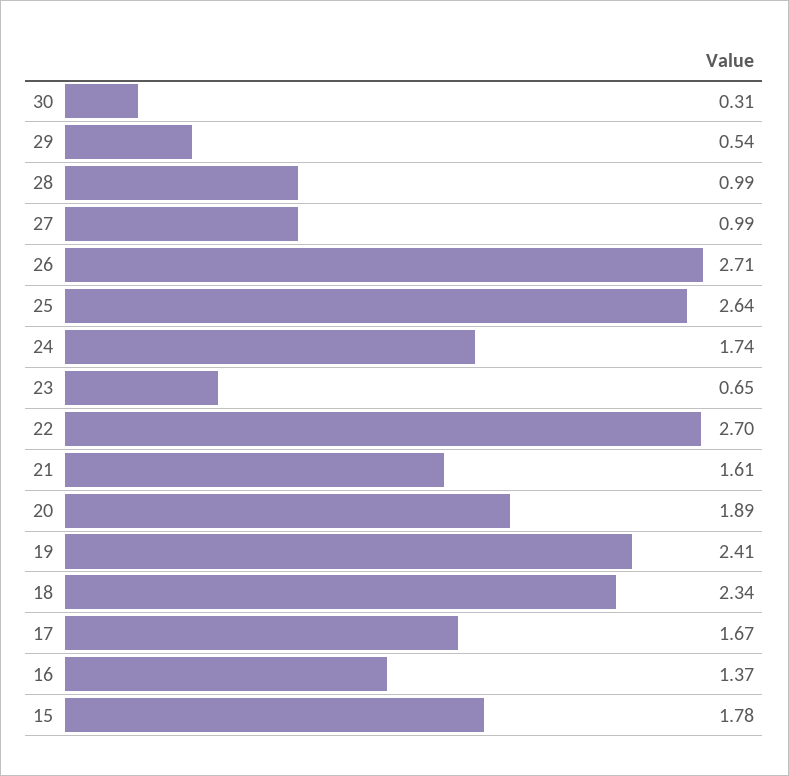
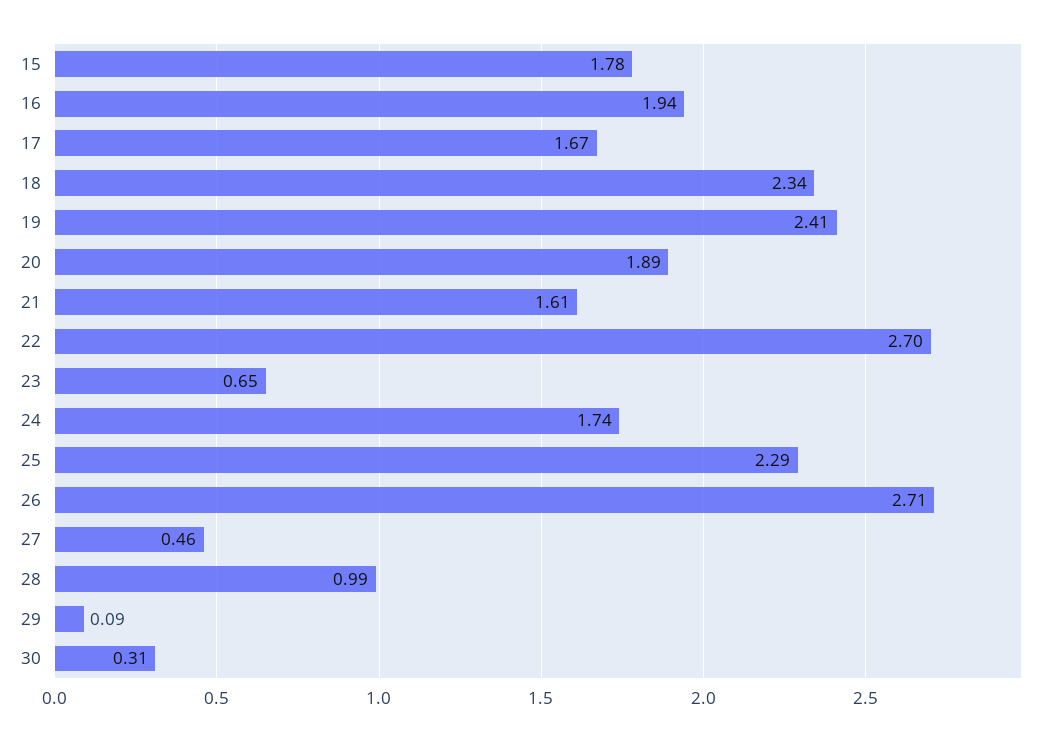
  {
    "30": 0.31,
-   "29": 0.54,
+   "29": 0.09,
    "28": 0.99,
-   "27": 0.99,
+   "27": 0.46,
    "26": 2.71,
-   "25": 2.64,
+   "25": 2.29,
    "24": 1.74,
    "23": 0.65,
    "22": 2.7,
    "21": 1.61,
    "20": 1.89,
    "19": 2.41,
    "18": 2.34,
    "17": 1.67,
-   "16": 1.37,
+   "16": 1.94,
    "15": 1.78
  }

